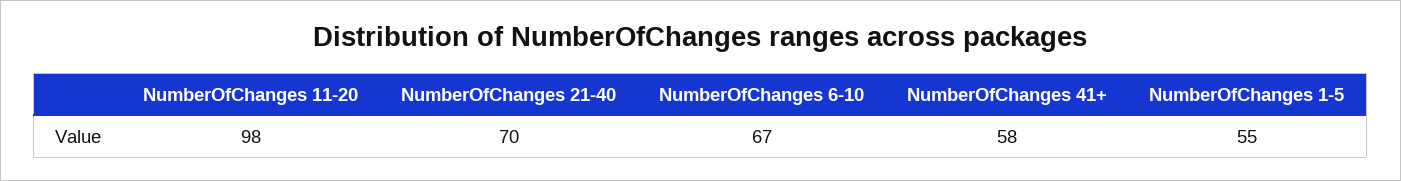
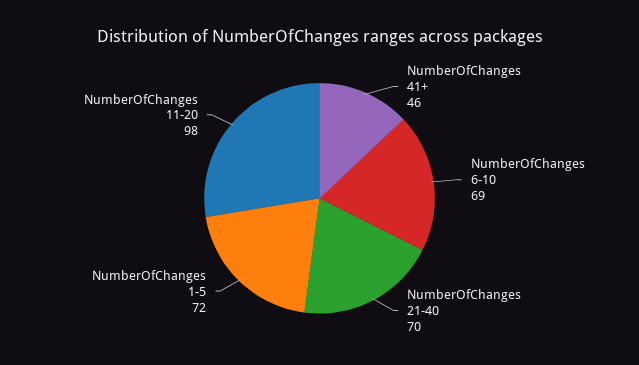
  {
    "NumberOfChanges 11-20": 98,
    "NumberOfChanges 21-40": 70,
-   "NumberOfChanges 6-10": 67,
+   "NumberOfChanges 6-10": 69,
-   "NumberOfChanges 41+": 58,
+   "NumberOfChanges 41+": 46,
-   "NumberOfChanges 1-5": 55
+   "NumberOfChanges 1-5": 72
  }

